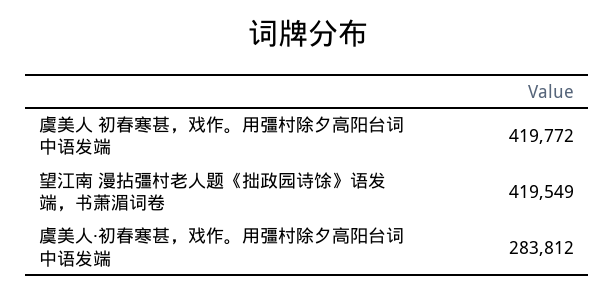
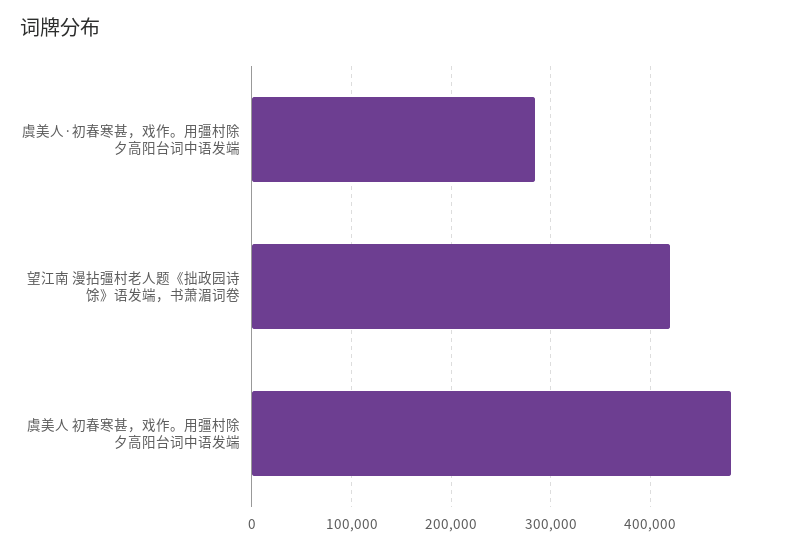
  {
-   "虞美人 初春寒甚，戏作。用彊村除夕高阳台词中语发端": 419772,
+   "虞美人 初春寒甚，戏作。用彊村除夕高阳台词中语发端": 480000,
    "望江南 漫拈彊村老人题《拙政园诗馀》语发端，书萧湄词卷": 419549,
    "虞美人·初春寒甚，戏作。用彊村除夕高阳台词中语发端": 283812
  }

